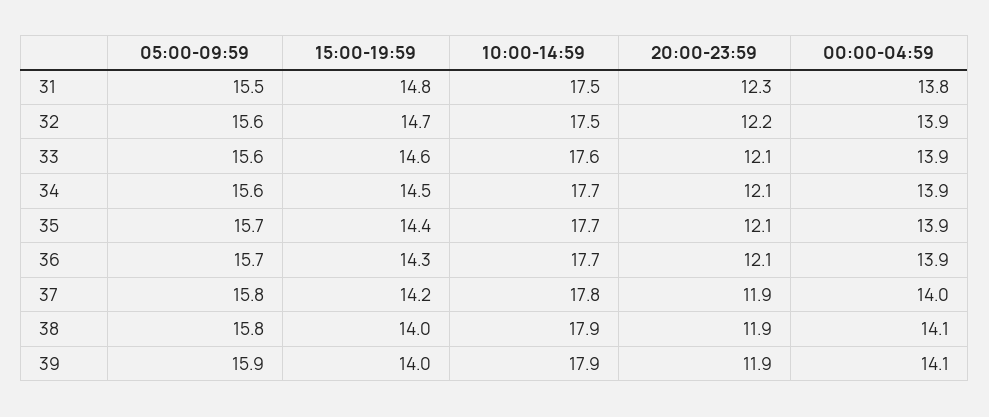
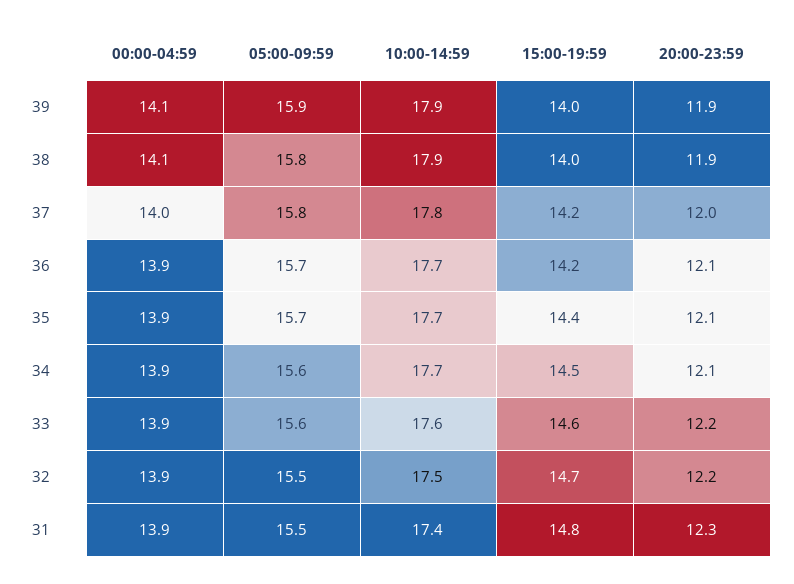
  {
    "05:00-09:59": {
      "31": 15.5,
-     "32": 15.6,
+     "32": 15.5,
      "33": 15.6,
      "34": 15.6,
      "35": 15.7,
      "36": 15.7,
      "37": 15.8,
      "38": 15.8,
      "39": 15.9
    },
    "15:00-19:59": {
      "31": 14.8,
      "32": 14.7,
      "33": 14.6,
      "34": 14.5,
      "35": 14.4,
-     "36": 14.3,
+     "36": 14.2,
      "37": 14.2,
      "38": 14,
      "39": 14
    },
    "10:00-14:59": {
-     "31": 17.5,
+     "31": 17.4,
      "32": 17.5,
      "33": 17.6,
      "34": 17.7,
      "35": 17.7,
      "36": 17.7,
      "37": 17.8,
      "38": 17.9,
      "39": 17.9
    },
    "20:00-23:59": {
      "31": 12.3,
      "32": 12.2,
-     "33": 12.1,
+     "33": 12.2,
      "34": 12.1,
      "35": 12.1,
      "36": 12.1,
-     "37": 11.9,
+     "37": 12,
      "38": 11.9,
      "39": 11.9
    },
    "00:00-04:59": {
-     "31": 13.8,
+     "31": 13.9,
      "32": 13.9,
      "33": 13.9,
      "34": 13.9,
      "35": 13.9,
      "36": 13.9,
      "37": 14,
      "38": 14.1,
      "39": 14.1
    }
  }

